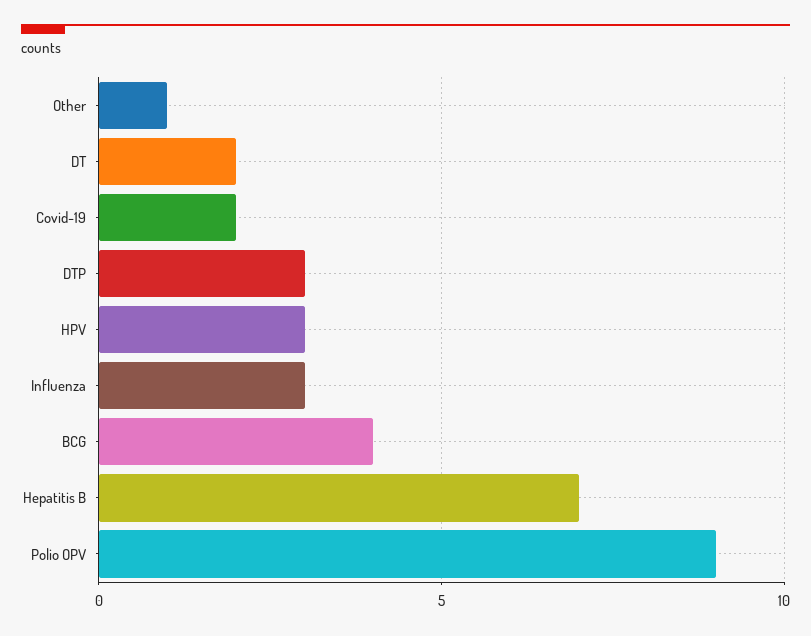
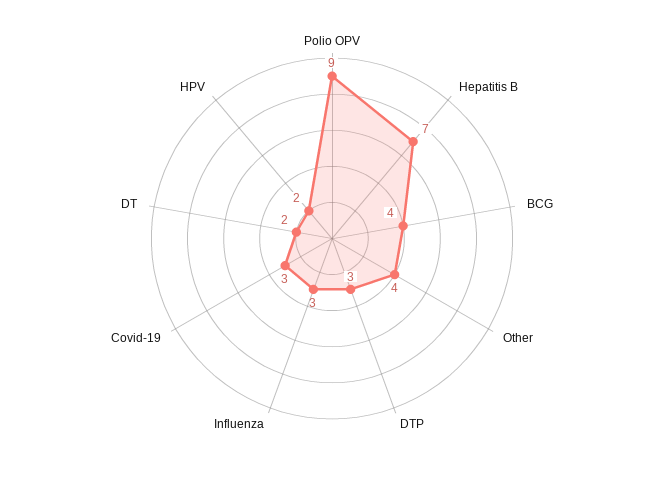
  {
-   "Other": 1,
+   "Other": 4,
    "DT": 2,
-   "Covid-19": 2,
+   "Covid-19": 3,
    "DTP": 3,
-   "HPV": 3,
+   "HPV": 2,
    "Influenza": 3,
    "BCG": 4,
    "Hepatitis B": 7,
    "Polio OPV": 9
  }

